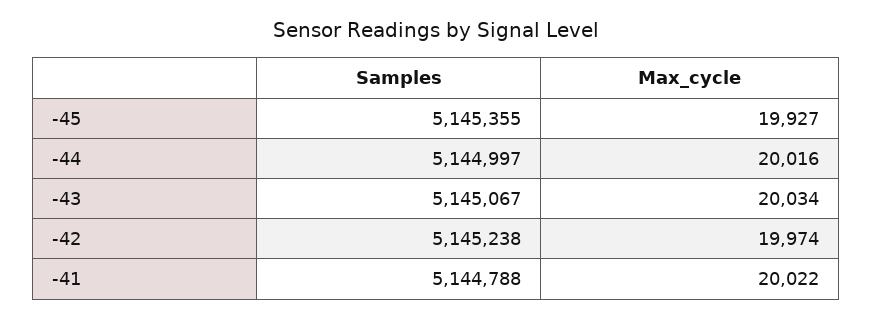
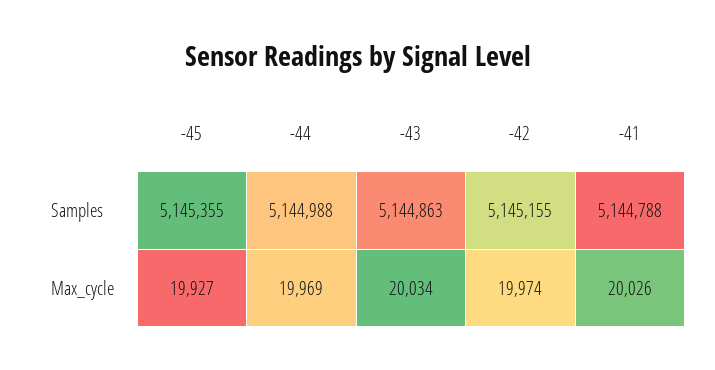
  {
    "Samples": {
      "-45": 5145355,
-     "-44": 5144997,
+     "-44": 5144988,
-     "-43": 5145067,
+     "-43": 5144863,
-     "-42": 5145238,
+     "-42": 5145155,
      "-41": 5144788
    },
    "Max_cycle": {
      "-45": 19927,
-     "-44": 20016,
+     "-44": 19969,
      "-43": 20034,
      "-42": 19974,
-     "-41": 20022
+     "-41": 20026
    }
  }

